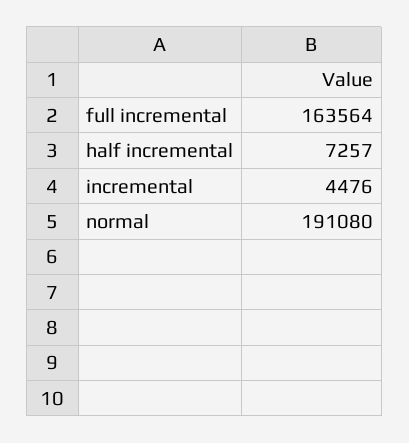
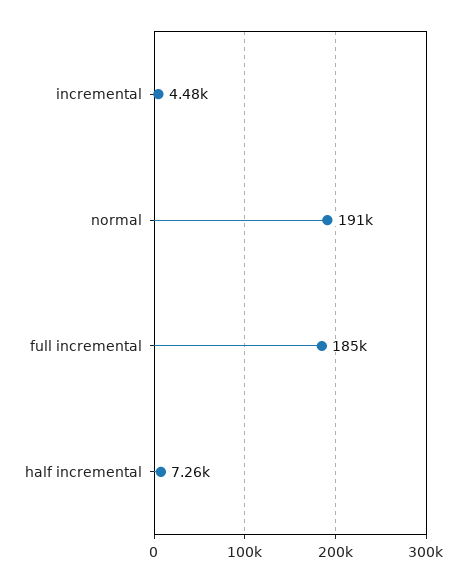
  {
-   "full incremental": 163564,
+   "full incremental": 185000,
    "half incremental": 7257,
    "incremental": 4476,
    "normal": 191080
  }

